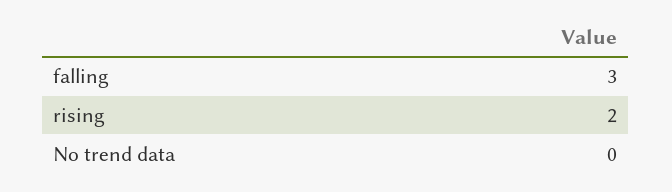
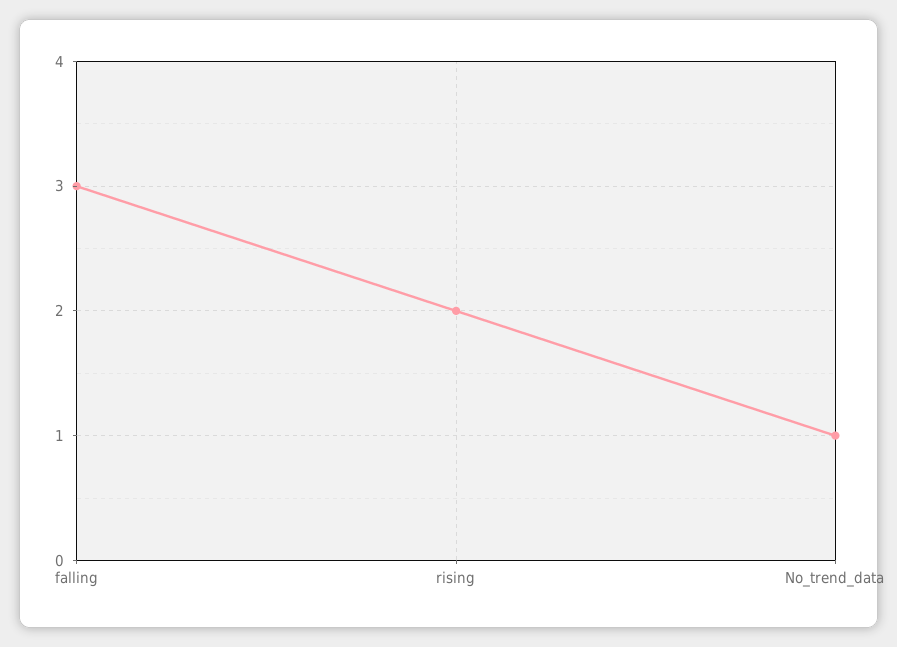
  {
    "falling": 3,
    "rising": 2,
-   "No trend data": 0
+   "No trend data": 1
  }

